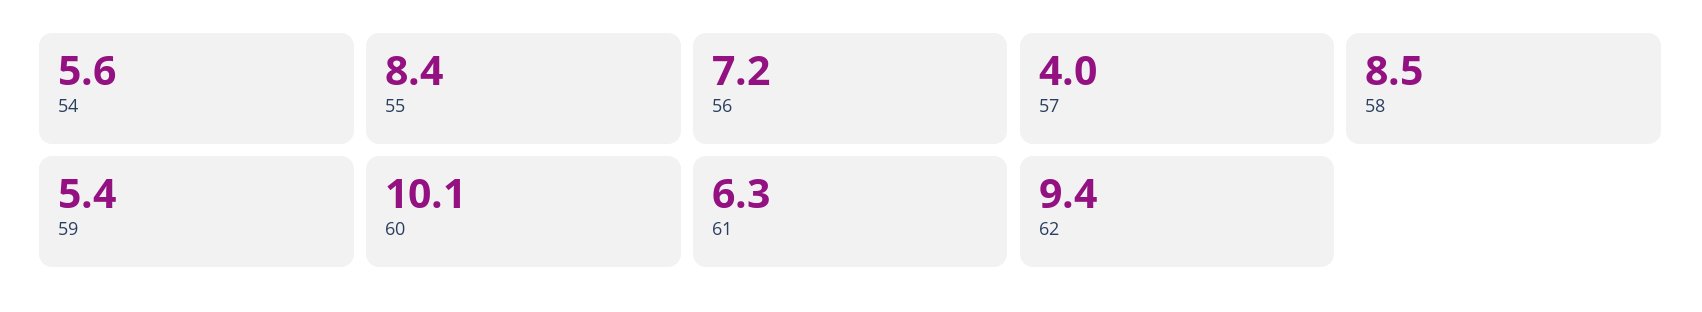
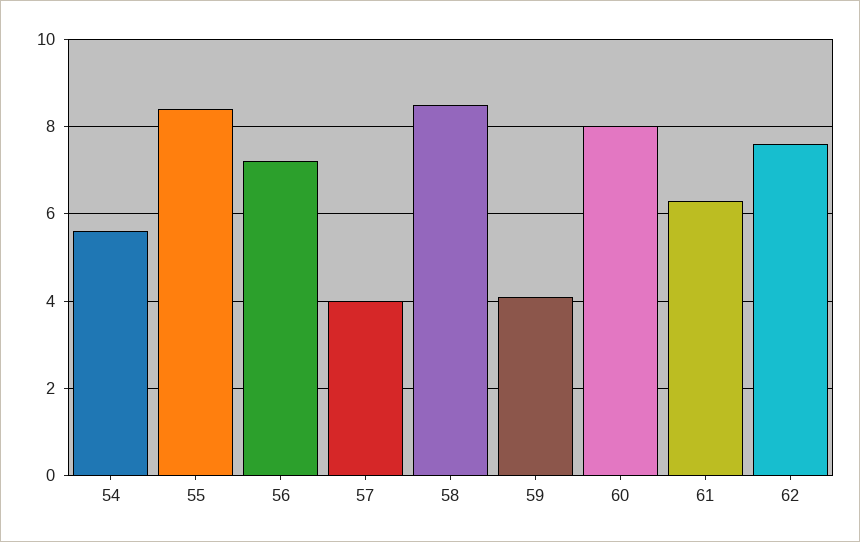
  {
    "54": 5.6,
    "55": 8.4,
    "56": 7.2,
    "57": 4,
    "58": 8.5,
-   "59": 5.4,
+   "59": 4,
-   "60": 10.1,
+   "60": 8,
    "61": 6.3,
-   "62": 9.4
+   "62": 7.5
  }

